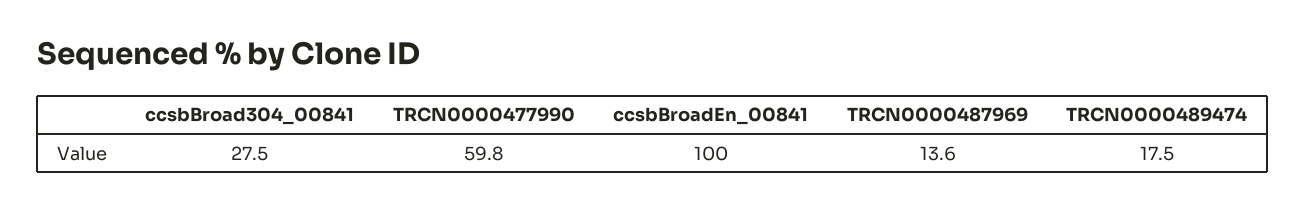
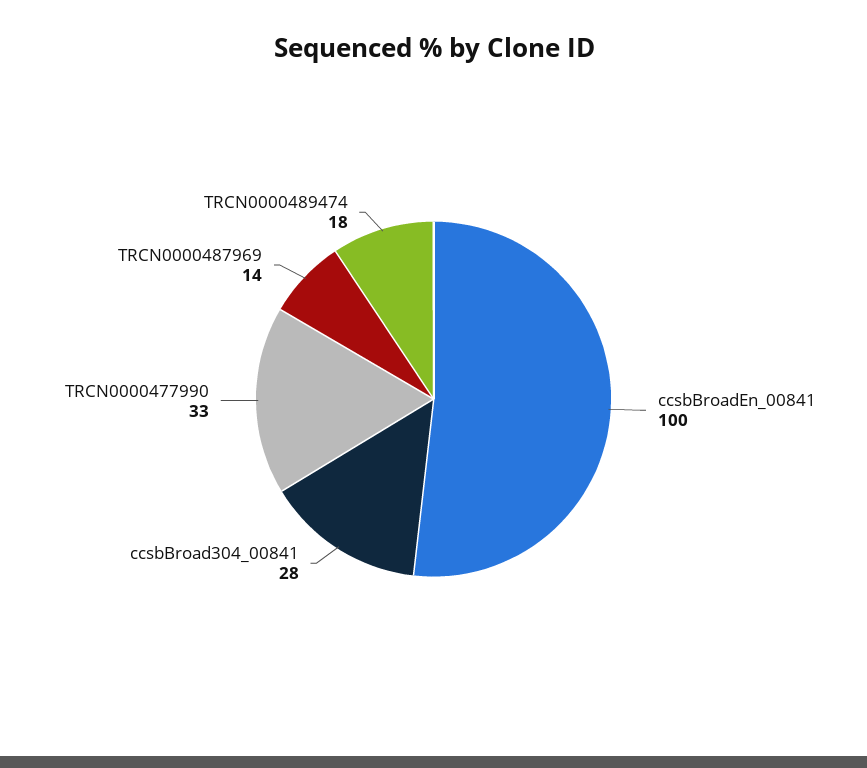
  {
    "ccsbBroad304_00841": 27.5,
-   "TRCN0000477990": 59.8,
+   "TRCN0000477990": 33,
    "ccsbBroadEn_00841": 100,
    "TRCN0000487969": 13.6,
    "TRCN0000489474": 17.5
  }

